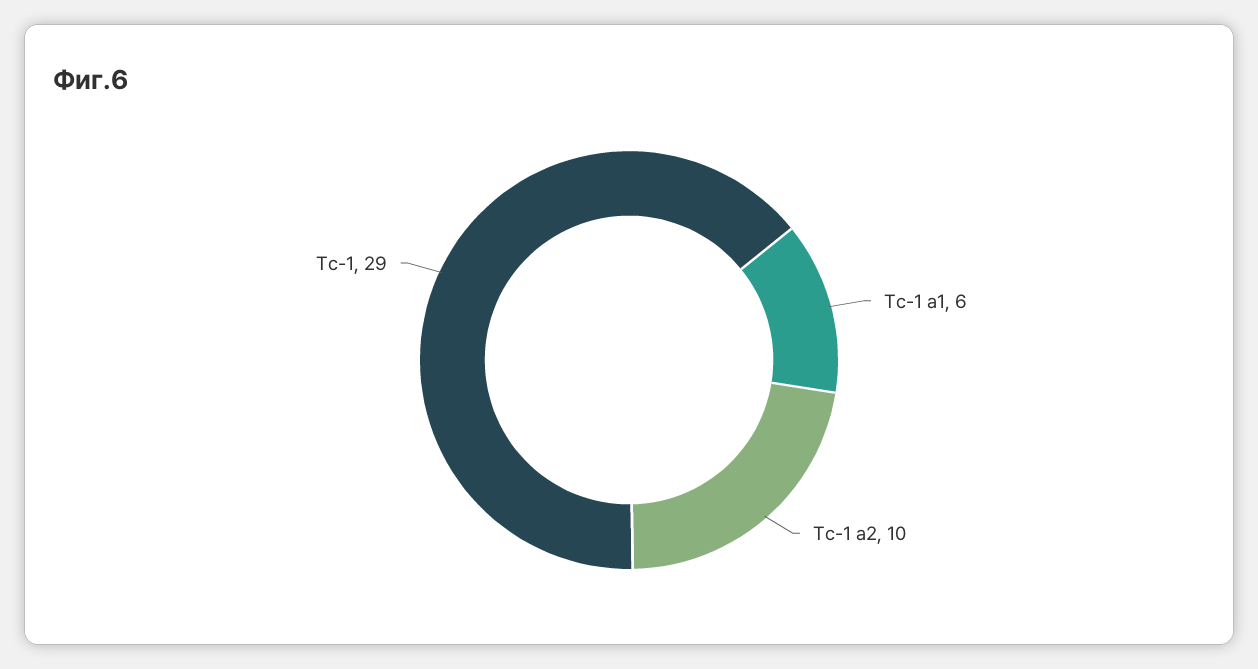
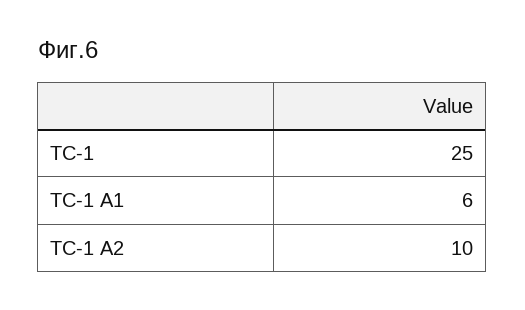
  {
    "Tc-1 a1": 6,
    "Tc-1 a2": 10,
-   "Tc-1": 29
+   "Tc-1": 25
  }

